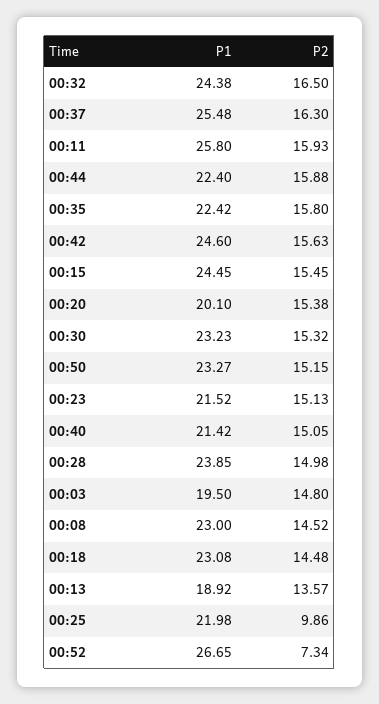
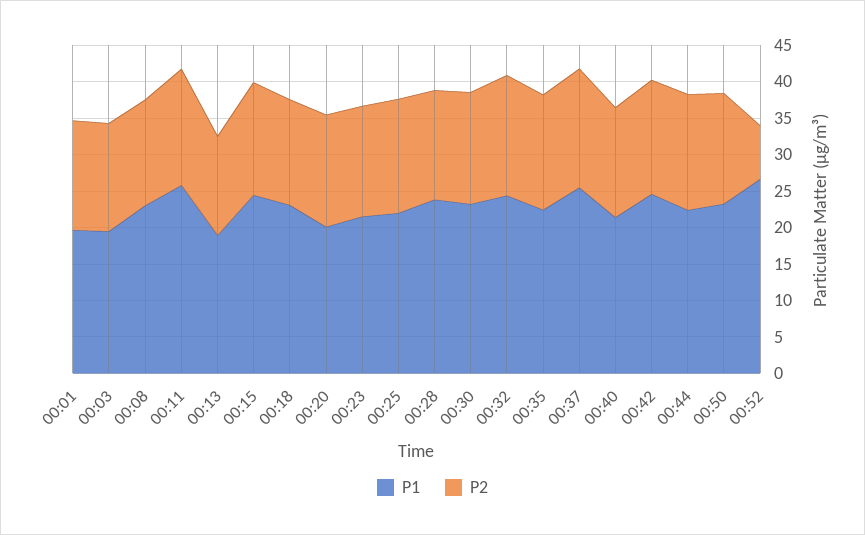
  {
    "P1": {
      "00:32": 24.38,
      "00:37": 25.48,
      "00:11": 25.8,
      "00:44": 22.4,
      "00:35": 22.42,
      "00:42": 24.6,
      "00:15": 24.45,
      "00:20": 20.1,
      "00:30": 23.23,
      "00:50": 23.27,
      "00:23": 21.52,
      "00:40": 21.42,
      "00:28": 23.85,
      "00:03": 19.5,
      "00:08": 23,
      "00:18": 23.08,
      "00:13": 18.92,
      "00:25": 21.98,
-     "00:52": 26.65
+     "00:52": 26.65,
+     "00:01": 20
    },
    "P2": {
      "00:32": 16.5,
      "00:37": 16.3,
      "00:11": 15.93,
      "00:44": 15.88,
      "00:35": 15.8,
      "00:42": 15.63,
      "00:15": 15.45,
      "00:20": 15.38,
      "00:30": 15.32,
      "00:50": 15.15,
      "00:23": 15.13,
      "00:40": 15.05,
      "00:28": 14.98,
      "00:03": 14.8,
      "00:08": 14.52,
      "00:18": 14.48,
      "00:13": 13.57,
-     "00:25": 9.86,
+     "00:25": 15,
-     "00:52": 7.34
+     "00:52": 7.34,
+     "00:01": 15
    }
  }

